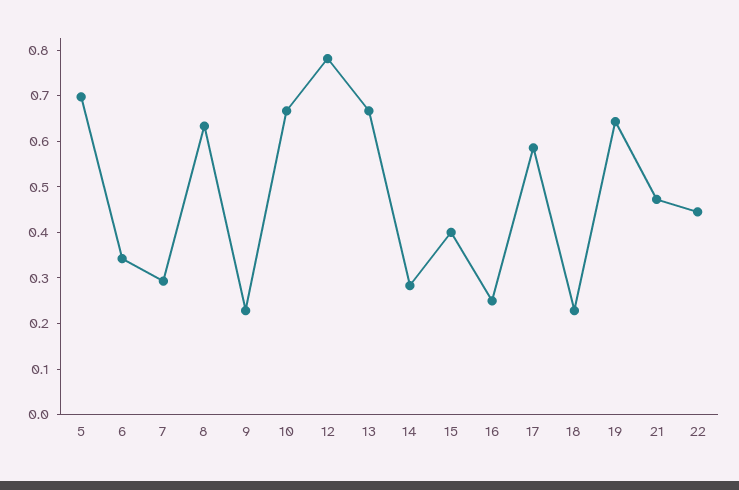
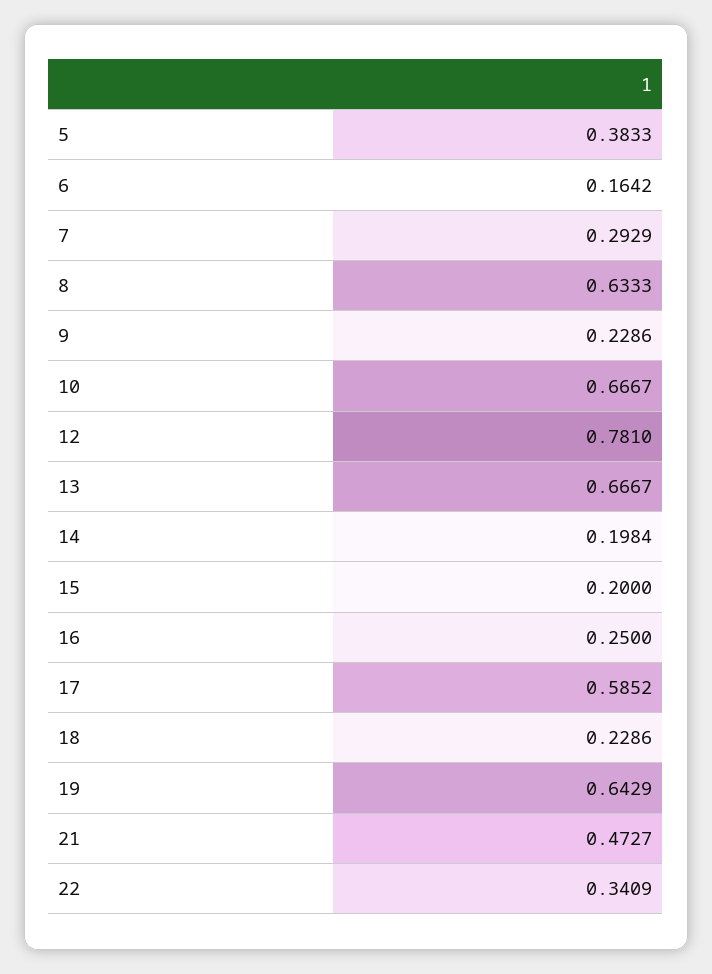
  {
-   "5": 0.7,
+   "5": 0.3833,
-   "6": 0.34,
+   "6": 0.1642,
    "7": 0.2929,
    "8": 0.6333,
    "9": 0.2286,
    "10": 0.6667,
    "12": 0.781,
    "13": 0.6667,
-   "14": 0.28,
+   "14": 0.1984,
-   "15": 0.4,
+   "15": 0.2,
    "16": 0.25,
    "17": 0.5852,
    "18": 0.2286,
    "19": 0.6429,
    "21": 0.4727,
-   "22": 0.44
+   "22": 0.3409
  }

